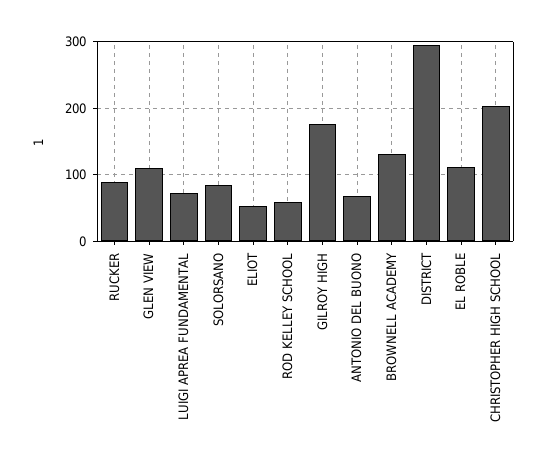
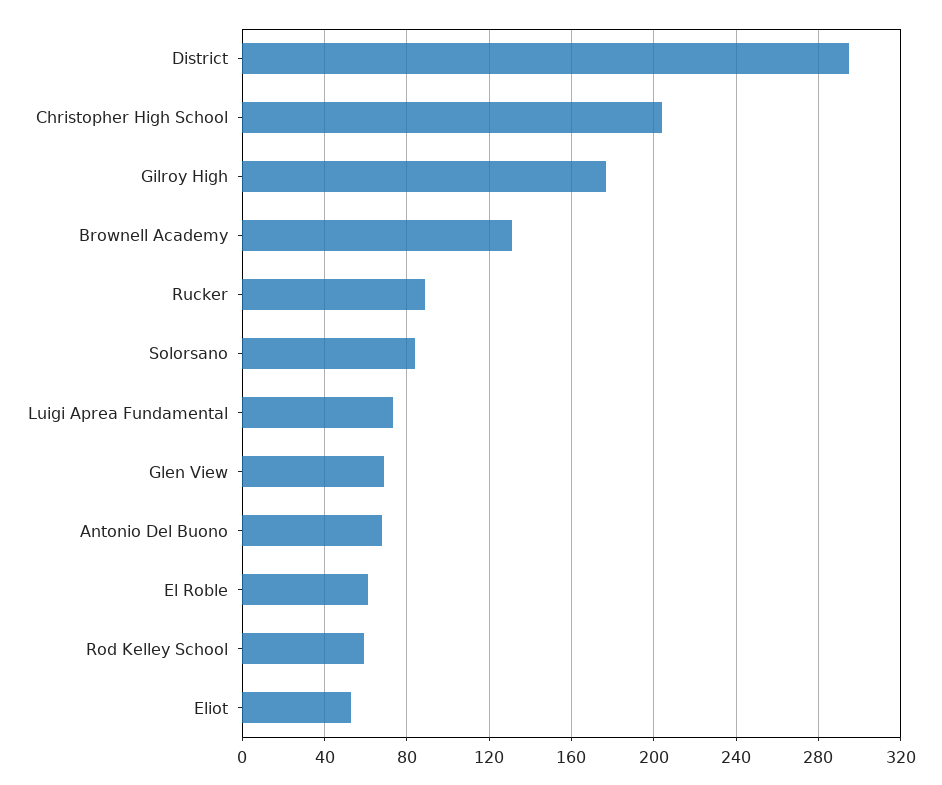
  {
    "RUCKER": 90,
-   "GLEN VIEW": 110,
+   "GLEN VIEW": 70,
    "LUIGI APREA FUNDAMENTAL": 75,
    "SOLORSANO": 85,
    "ELIOT": 55,
    "ROD KELLEY SCHOOL": 60,
    "GILROY HIGH": 175,
    "ANTONIO DEL BUONO": 70,
    "BROWNELL ACADEMY": 130,
    "DISTRICT": 295,
-   "EL ROBLE": 110,
+   "EL ROBLE": 60,
    "CHRISTOPHER HIGH SCHOOL": 205
  }

